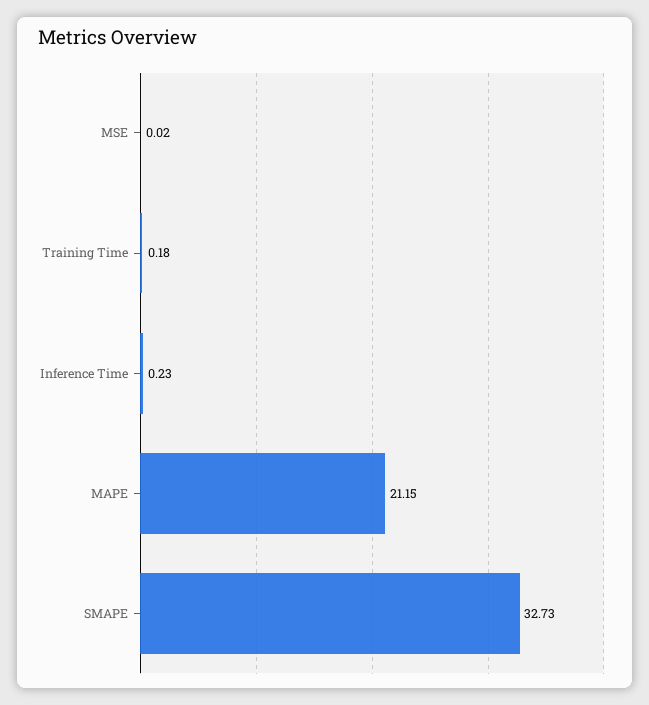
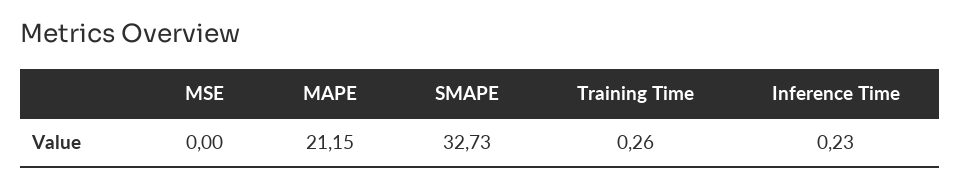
  {
-   "MSE": 0.02,
+   "MSE": 0,
-   "Training Time": 0.18,
+   "Training Time": 0.26,
    "Inference Time": 0.23,
    "MAPE": 21.15,
    "SMAPE": 32.73
  }

